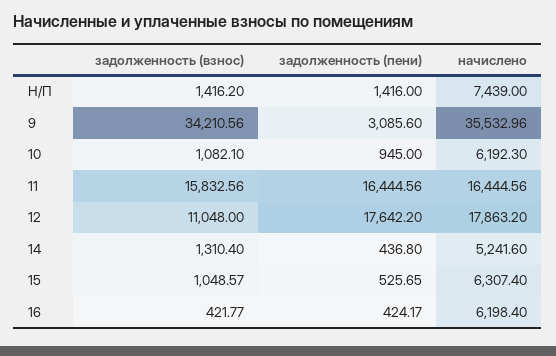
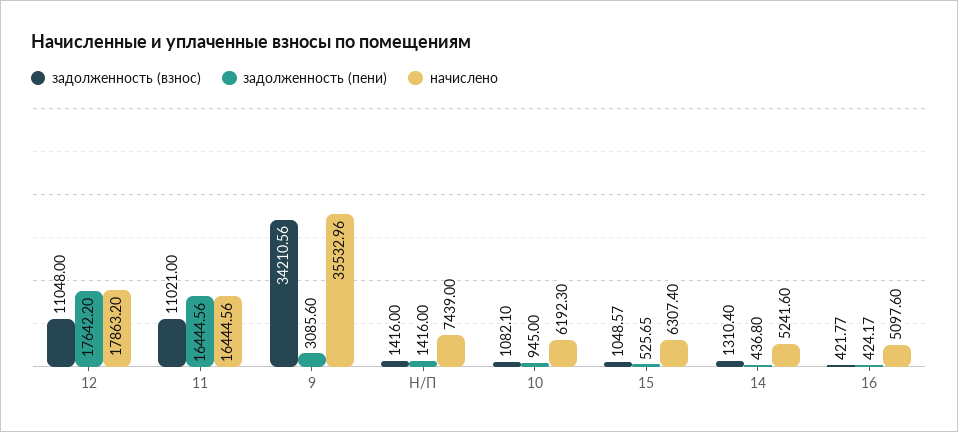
  {
    "задолженность (взнос)": {
-     "Н/П": 1416.2,
+     "Н/П": 1416,
      "9": 34210.56,
      "10": 1082.1,
-     "11": 15832.56,
+     "11": 11021,
      "12": 11048,
      "14": 1310.4,
      "15": 1048.57,
      "16": 421.77
    },
    "задолженность (пени)": {
      "Н/П": 1416,
      "9": 3085.6,
      "10": 945,
      "11": 16444.56,
      "12": 17642.2,
      "14": 436.8,
      "15": 525.65,
      "16": 424.17
    },
    "начислено": {
      "Н/П": 7439,
      "9": 35532.96,
      "10": 6192.3,
      "11": 16444.56,
      "12": 17863.2,
      "14": 5241.6,
      "15": 6307.4,
-     "16": 6198.4
+     "16": 5097.6
    }
  }

